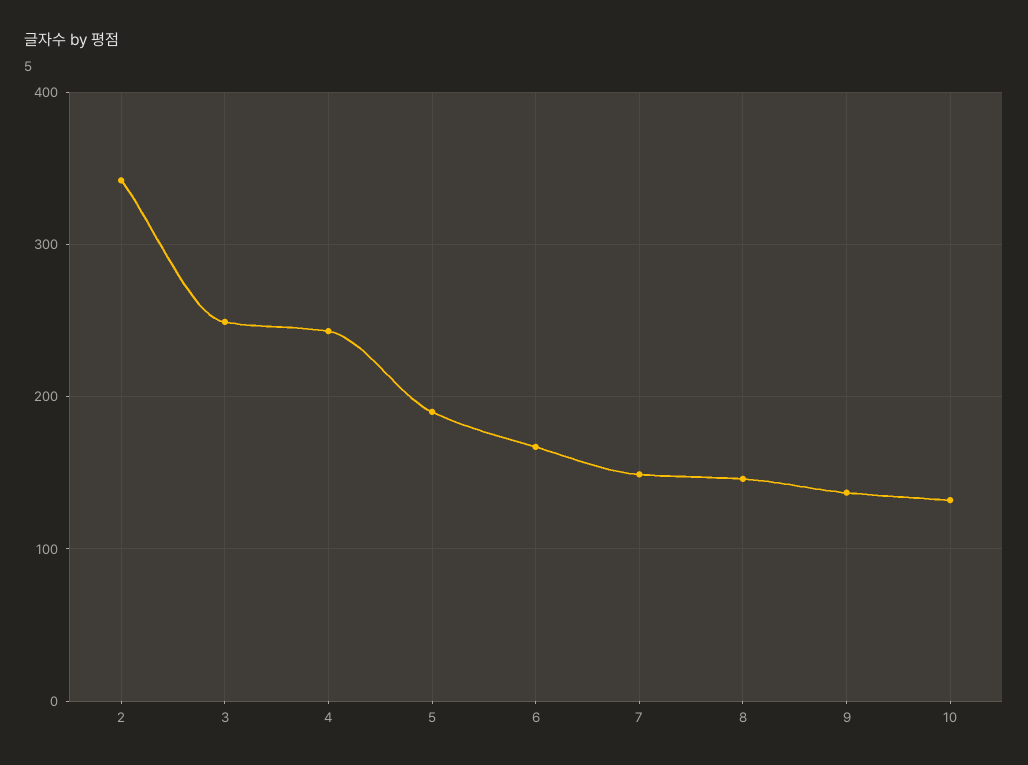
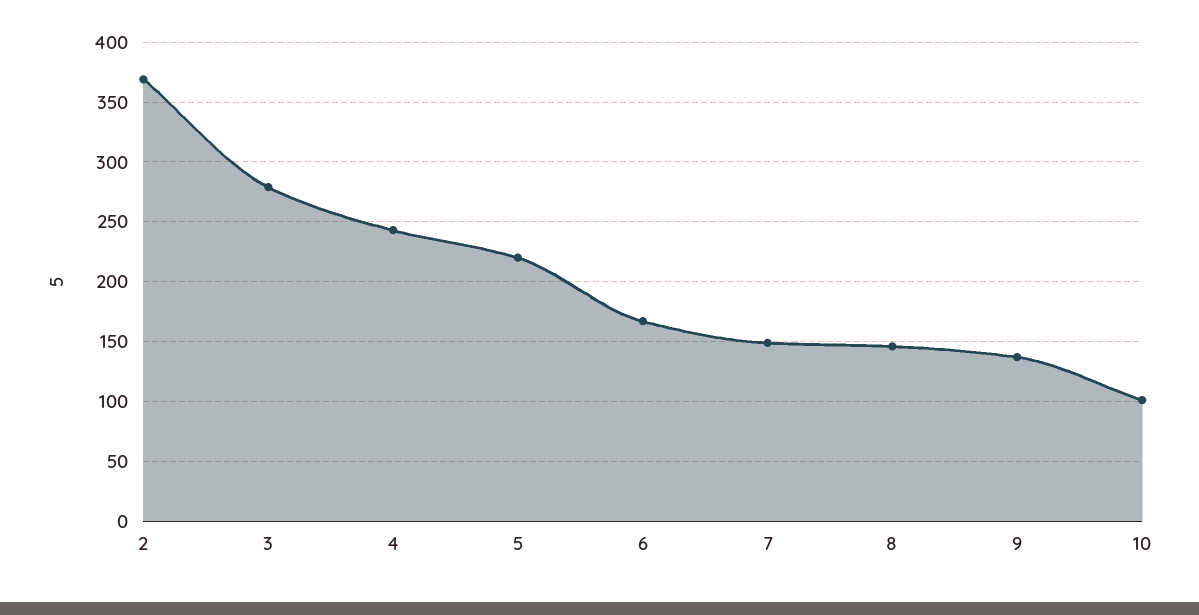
  {
-   "2": 340,
+   "2": 370,
-   "3": 250,
+   "3": 280,
    "4": 240,
-   "5": 190,
+   "5": 220,
    "6": 170,
    "7": 150,
    "8": 150,
    "9": 140,
-   "10": 130
+   "10": 100
  }

